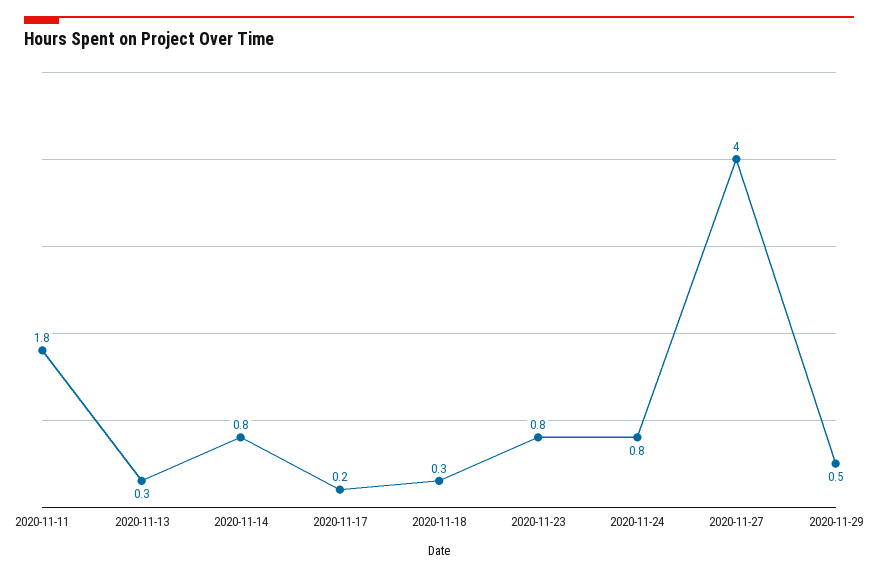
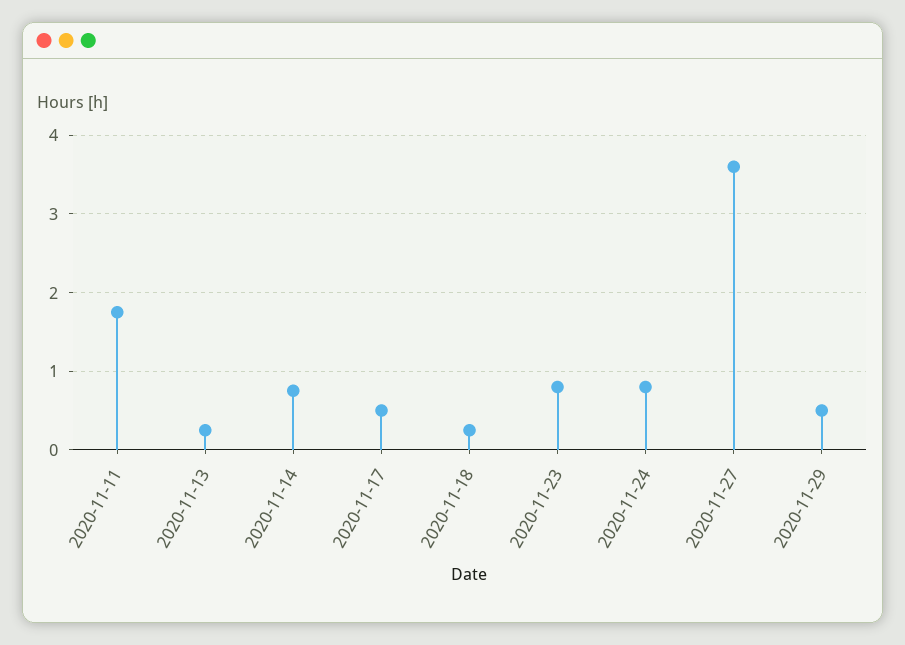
  {
    "2020-11-11": 1.8,
    "2020-11-13": 0.3,
    "2020-11-14": 0.8,
-   "2020-11-17": 0.2,
+   "2020-11-17": 0.5,
    "2020-11-18": 0.3,
    "2020-11-23": 0.8,
    "2020-11-24": 0.8,
-   "2020-11-27": 4,
+   "2020-11-27": 3.6,
    "2020-11-29": 0.5
  }

